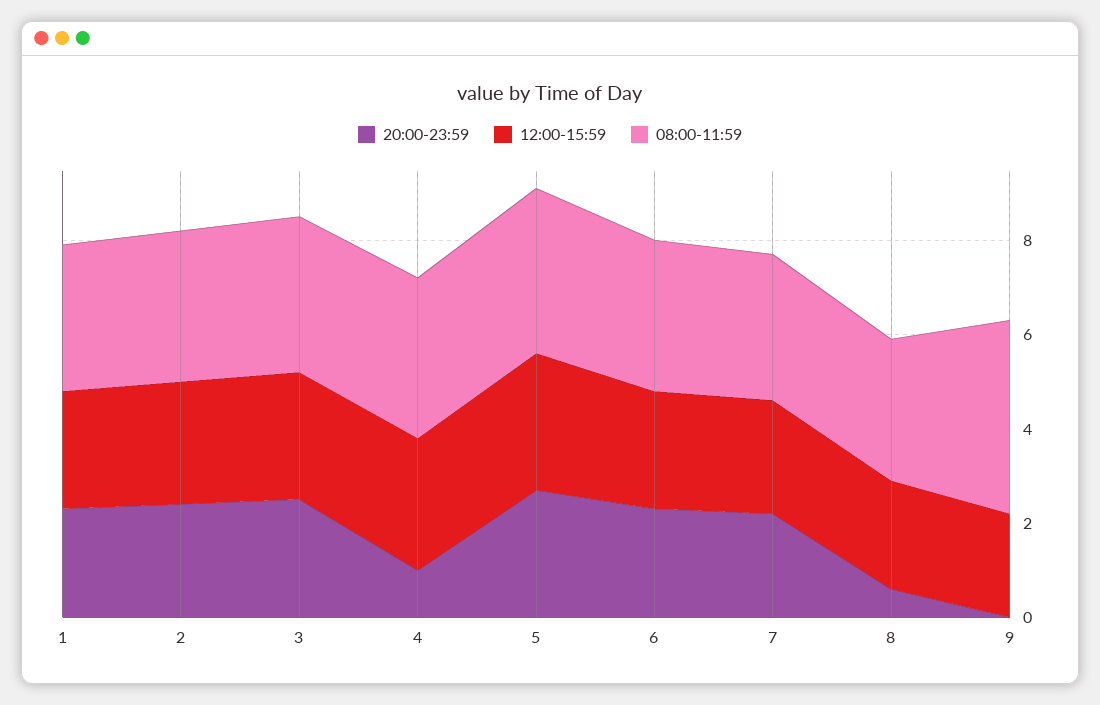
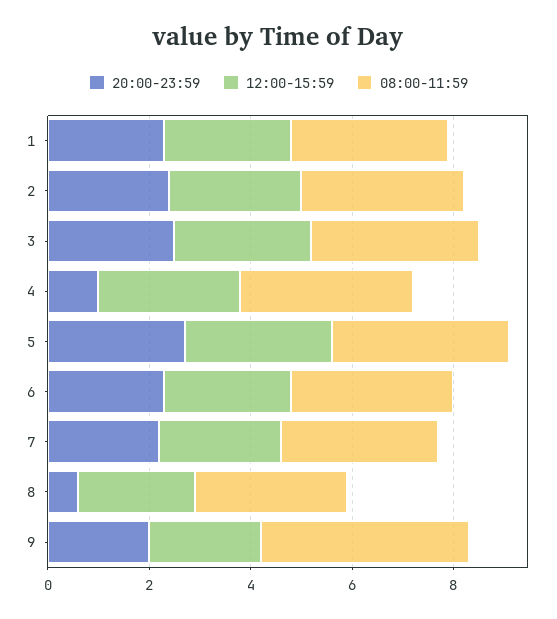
  {
    "20:00-23:59": {
      "1": 2.5,
      "2": 2.5,
      "3": 2.5,
      "4": 1,
      "5": 2.5,
      "6": 2.5,
      "7": 2,
      "8": 0.5,
-     "9": 0
+     "9": 2
    },
    "12:00-15:59": {
      "1": 2.5,
      "2": 2.5,
      "3": 2.5,
      "4": 3,
      "5": 3,
      "6": 2.5,
      "7": 2.5,
      "8": 2.5,
      "9": 2
    },
    "08:00-11:59": {
      "1": 3,
      "2": 3,
      "3": 3.5,
      "4": 3.5,
      "5": 3.5,
      "6": 3,
      "7": 3,
      "8": 3,
      "9": 4
    }
  }

